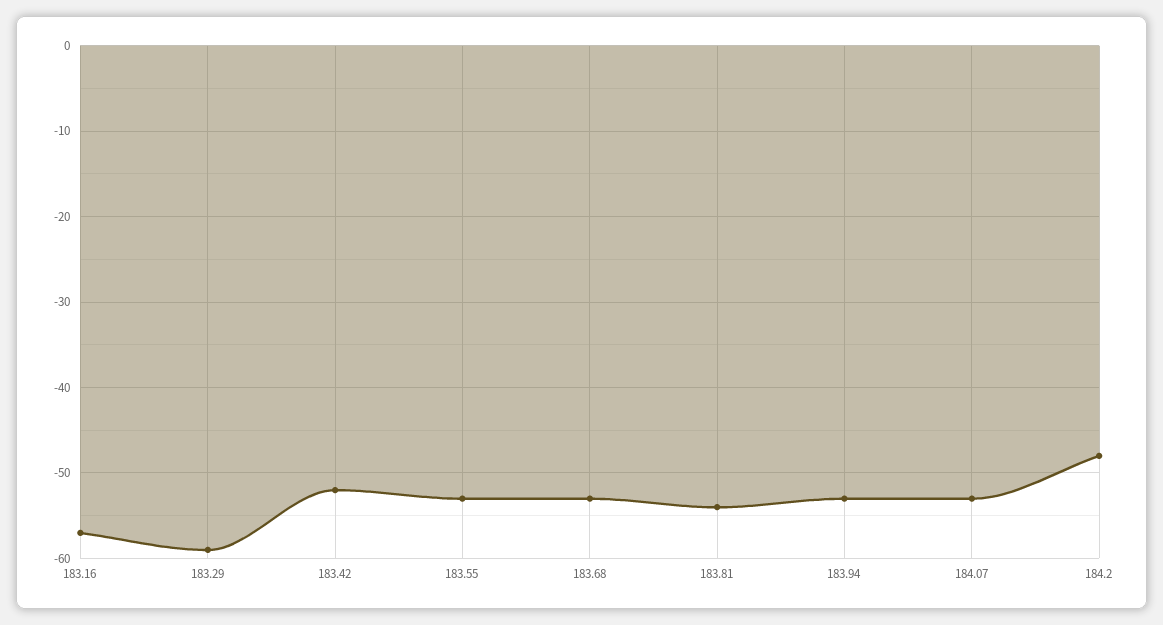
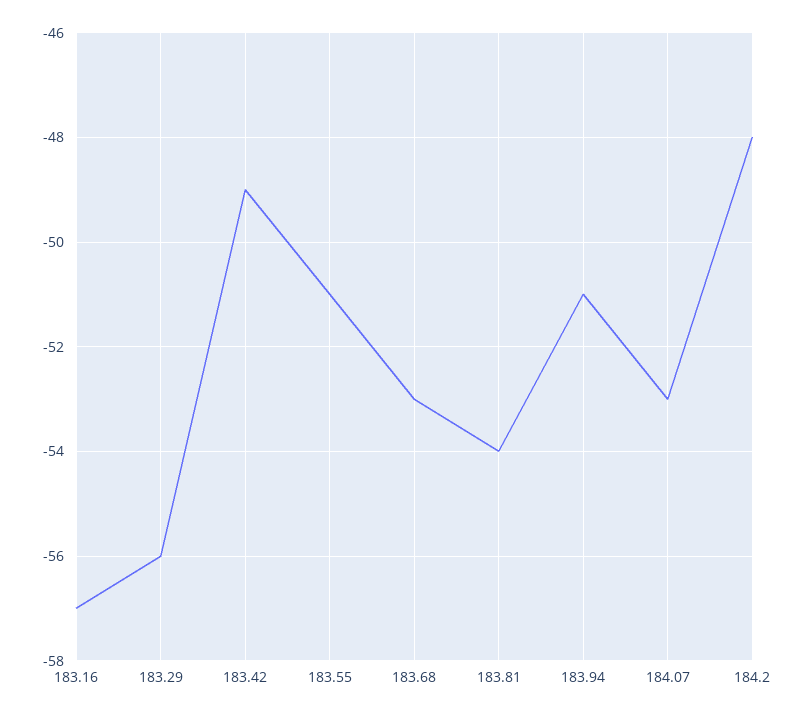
  {
    "183.16": -57,
-   "183.29": -59,
+   "183.29": -56,
-   "183.42": -52,
+   "183.42": -49,
-   "183.55": -53,
+   "183.55": -51,
    "183.68": -53,
    "183.81": -54,
-   "183.94": -53,
+   "183.94": -51,
    "184.07": -53,
    "184.2": -48
  }

